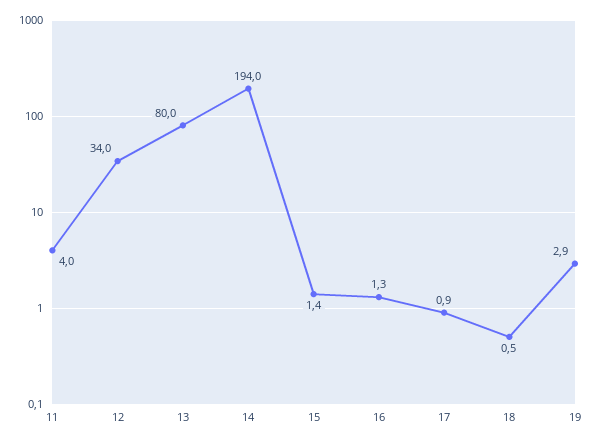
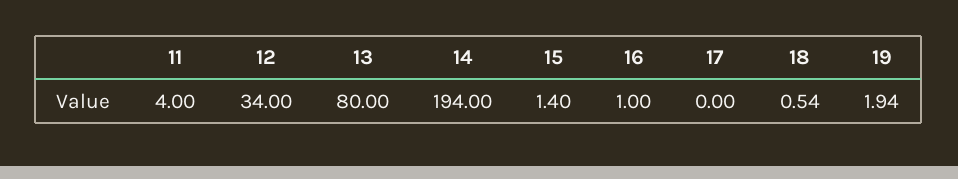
  {
    "11": 4,
    "12": 34,
    "13": 80,
    "14": 194,
    "15": 1.4,
-   "16": 1.3,
+   "16": 1,
-   "17": 0.9,
+   "17": 0,
    "18": 0.54,
-   "19": 2.9
+   "19": 1.94
  }

